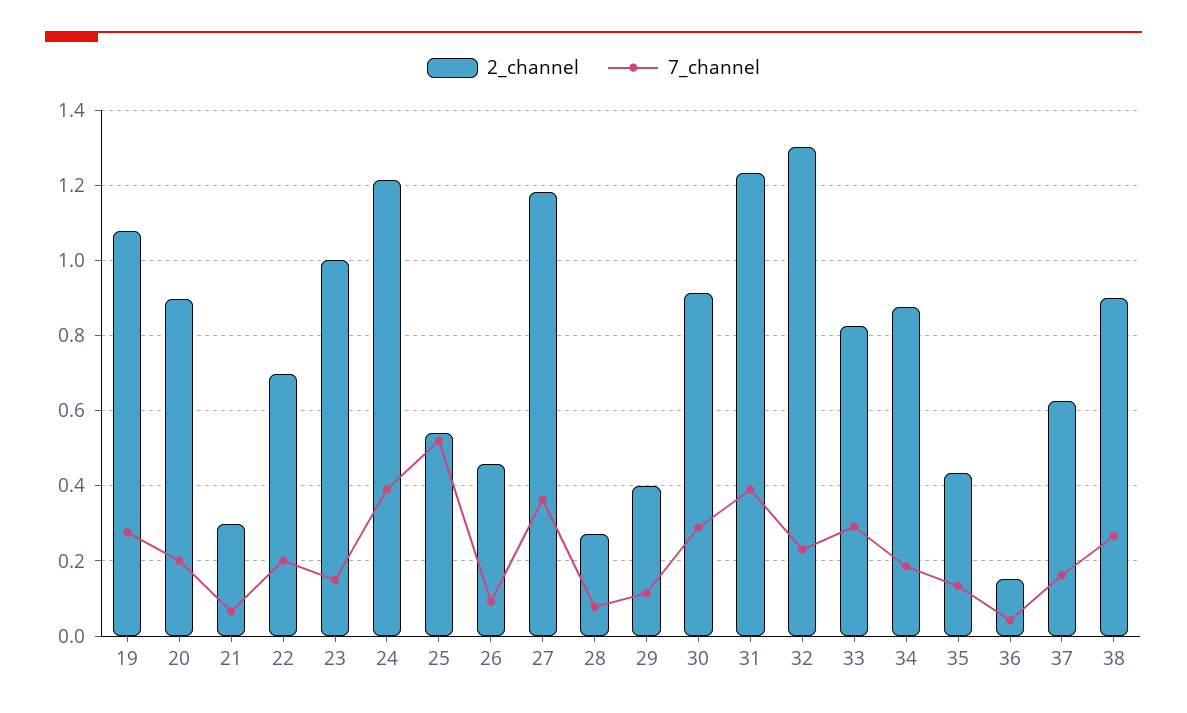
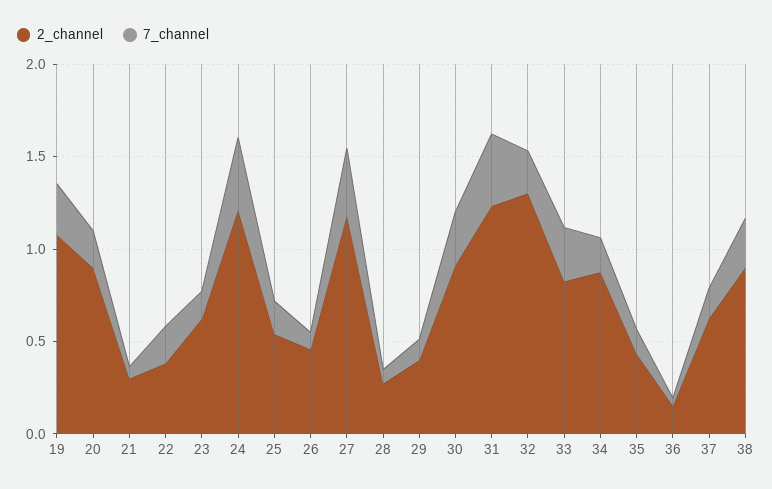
  {
    "2_channel": {
      "19": 1.08,
      "20": 0.9,
      "21": 0.3,
-     "22": 0.7,
+     "22": 0.4,
-     "23": 1,
+     "23": 0.6,
      "24": 1.22,
      "25": 0.54,
      "26": 0.46,
      "27": 1.18,
      "28": 0.28,
      "29": 0.4,
      "30": 0.92,
      "31": 1.24,
      "32": 1.3,
      "33": 0.82,
      "34": 0.88,
      "35": 0.44,
      "36": 0.16,
      "37": 0.62,
      "38": 0.9
    },
    "7_channel": {
      "19": 0.28,
      "20": 0.2,
      "21": 0.06,
      "22": 0.2,
      "23": 0.14,
      "24": 0.4,
-     "25": 0.52,
+     "25": 0.2,
      "26": 0.1,
      "27": 0.36,
      "28": 0.08,
      "29": 0.12,
      "30": 0.28,
      "31": 0.38,
      "32": 0.22,
      "33": 0.3,
      "34": 0.18,
      "35": 0.14,
      "36": 0.04,
      "37": 0.16,
      "38": 0.26
    }
  }

